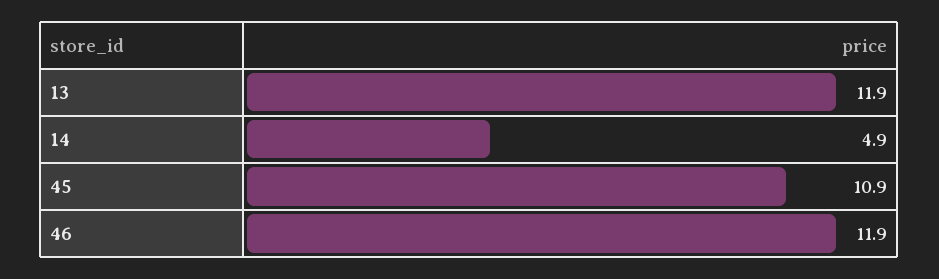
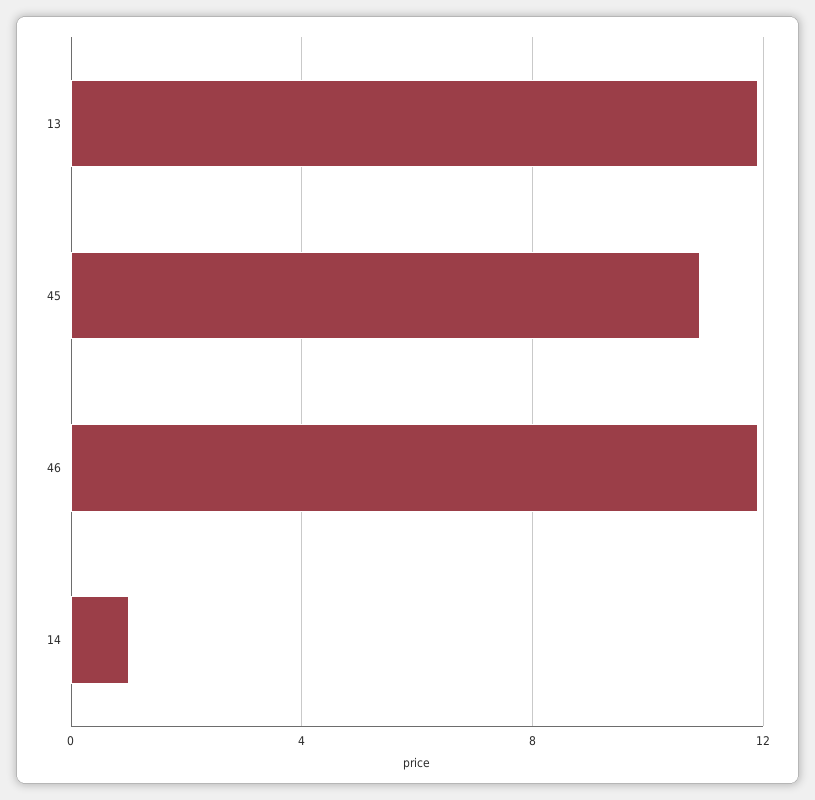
  {
    "13": 11.9,
-   "14": 4.9,
+   "14": 1,
    "45": 10.9,
    "46": 11.9
  }

